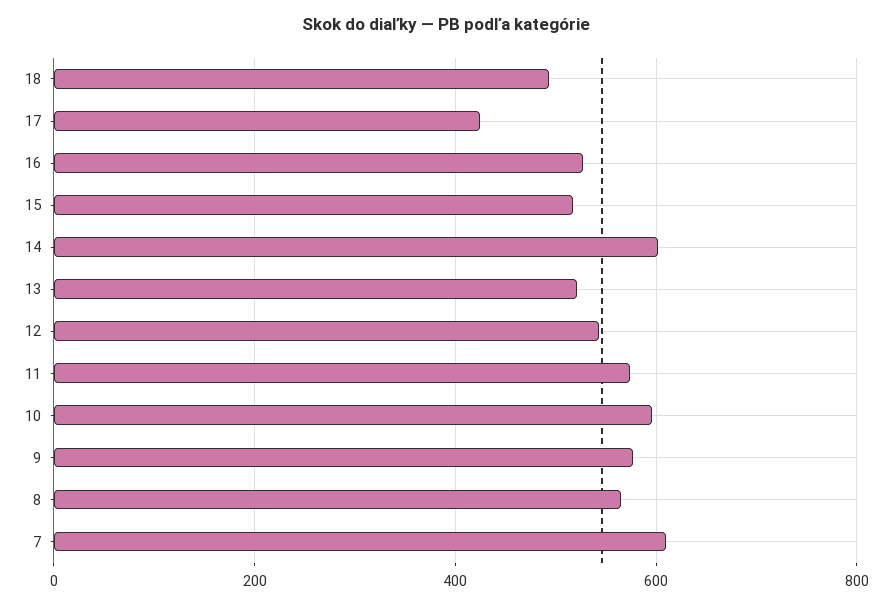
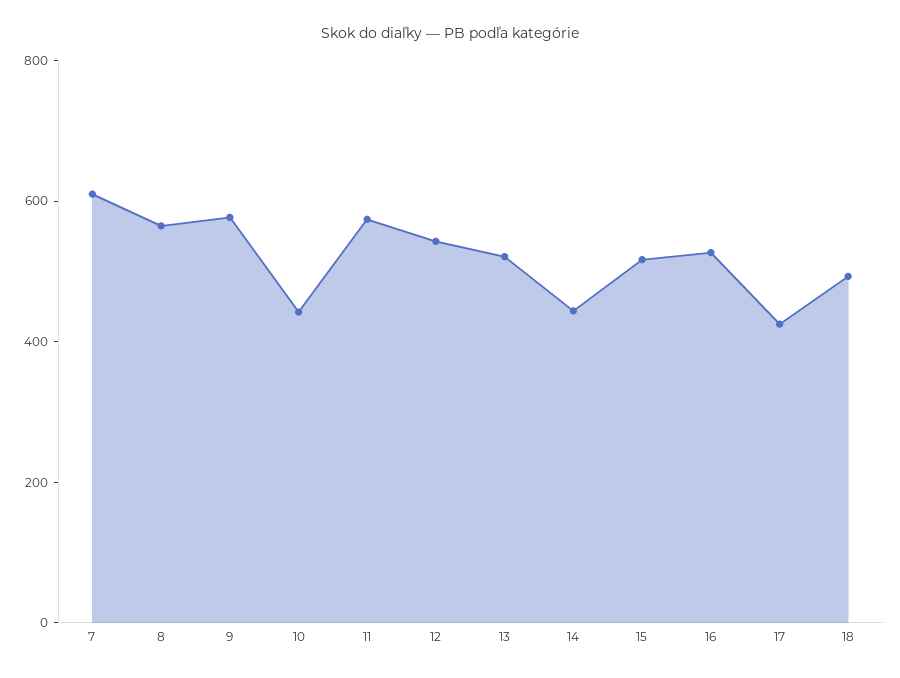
  {
    "18": 500,
    "17": 420,
    "16": 520,
    "15": 520,
-   "14": 600,
+   "14": 450,
    "13": 520,
    "12": 540,
    "11": 580,
-   "10": 600,
+   "10": 450,
    "9": 580,
    "8": 560,
    "7": 620
  }

